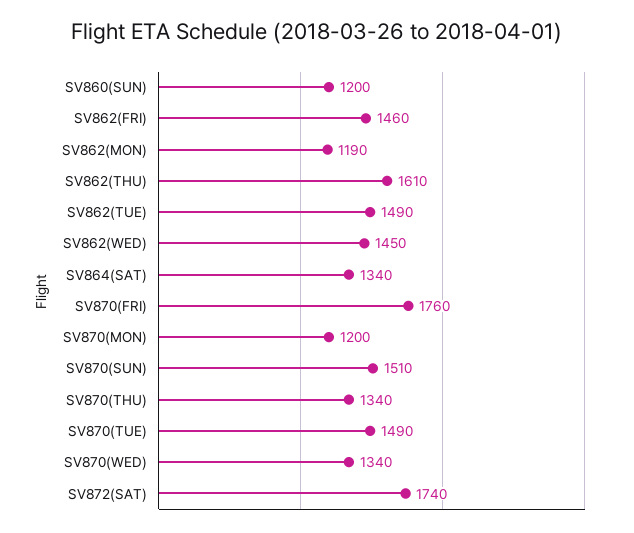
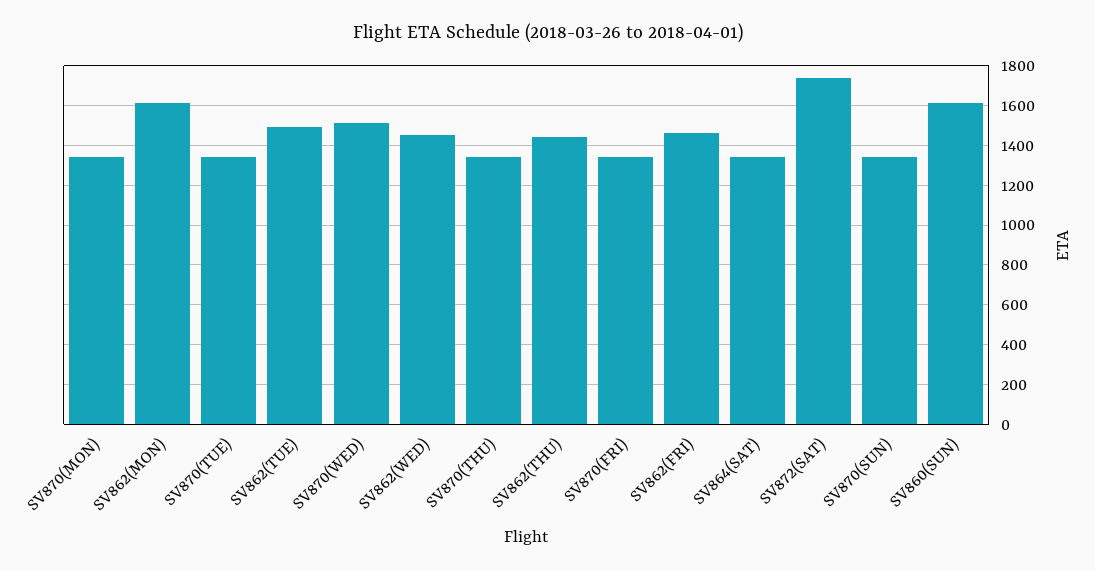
  {
-   "SV860(SUN)": 1200,
+   "SV860(SUN)": 1600,
    "SV862(FRI)": 1460,
-   "SV862(MON)": 1190,
+   "SV862(MON)": 1600,
-   "SV862(THU)": 1610,
+   "SV862(THU)": 1450,
    "SV862(TUE)": 1490,
    "SV862(WED)": 1450,
    "SV864(SAT)": 1340,
-   "SV870(FRI)": 1760,
+   "SV870(FRI)": 1350,
-   "SV870(MON)": 1200,
+   "SV870(MON)": 1350,
-   "SV870(SUN)": 1510,
+   "SV870(SUN)": 1350,
    "SV870(THU)": 1340,
-   "SV870(TUE)": 1490,
+   "SV870(TUE)": 1350,
-   "SV870(WED)": 1340,
+   "SV870(WED)": 1500,
    "SV872(SAT)": 1740
  }

